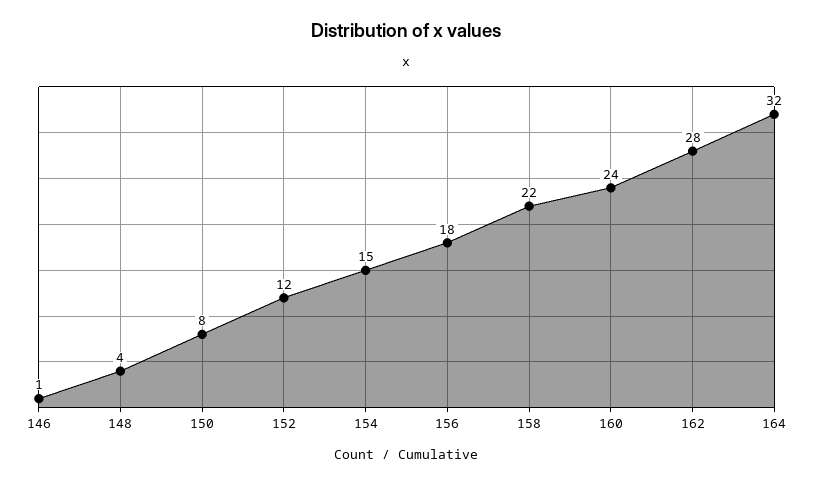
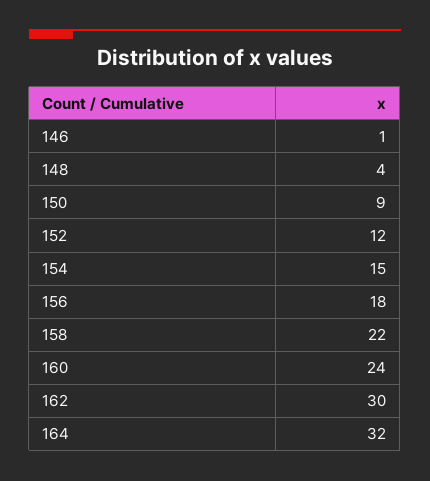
  {
    "146": 1,
    "148": 4,
-   "150": 8,
+   "150": 9,
    "152": 12,
    "154": 15,
    "156": 18,
    "158": 22,
    "160": 24,
-   "162": 28,
+   "162": 30,
    "164": 32
  }

